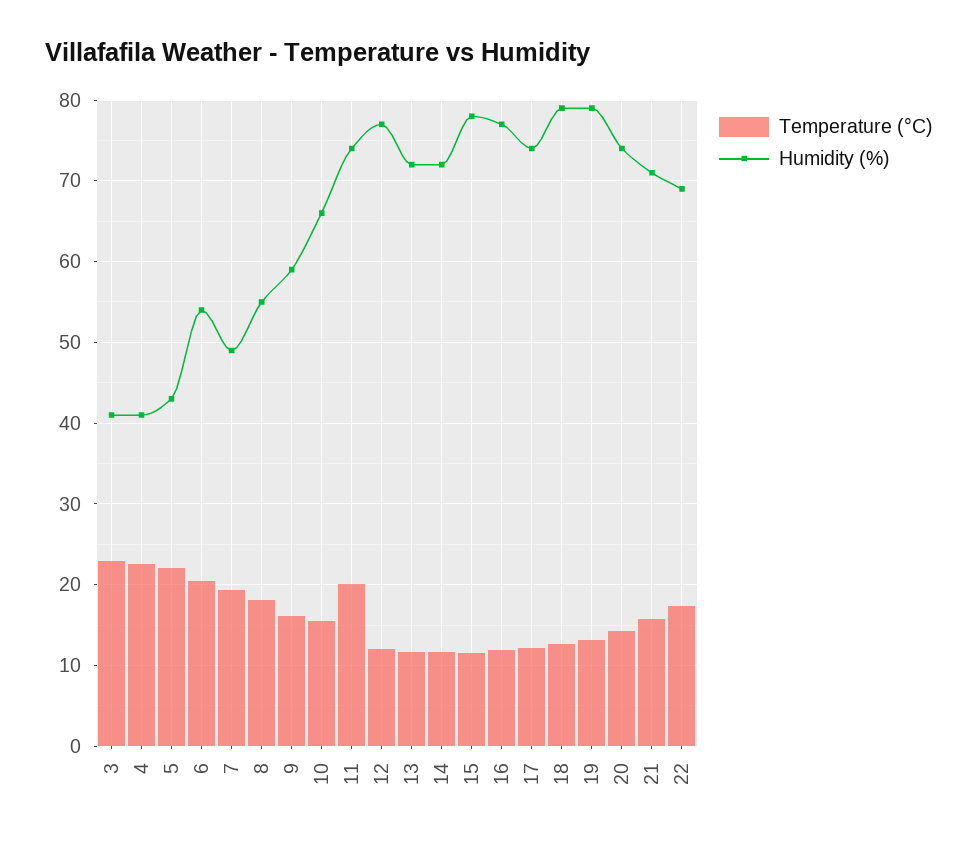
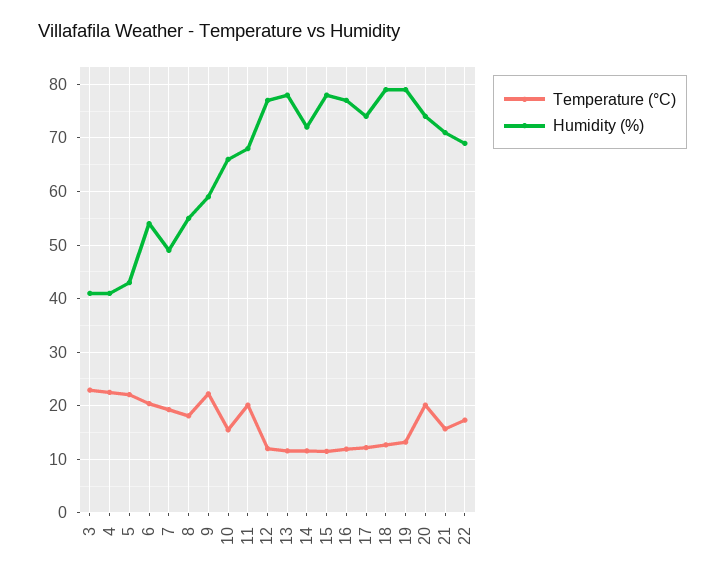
  {
    "Temperature (°C)": {
      "3": 23,
      "4": 23,
      "5": 22,
      "6": 20,
      "7": 19,
      "8": 18,
-     "9": 16,
+     "9": 22,
      "10": 16,
      "11": 20,
      "12": 12,
      "13": 12,
      "14": 12,
      "15": 12,
      "16": 12,
      "17": 12,
      "18": 13,
      "19": 13,
-     "20": 14,
+     "20": 20,
      "21": 16,
      "22": 17
    },
    "Humidity (%)": {
      "3": 41,
      "4": 41,
      "5": 43,
      "6": 54,
      "7": 49,
      "8": 55,
      "9": 59,
      "10": 66,
-     "11": 74,
+     "11": 68,
      "12": 77,
-     "13": 72,
+     "13": 78,
      "14": 72,
      "15": 78,
      "16": 77,
      "17": 74,
      "18": 79,
      "19": 79,
      "20": 74,
      "21": 71,
      "22": 69
    }
  }

